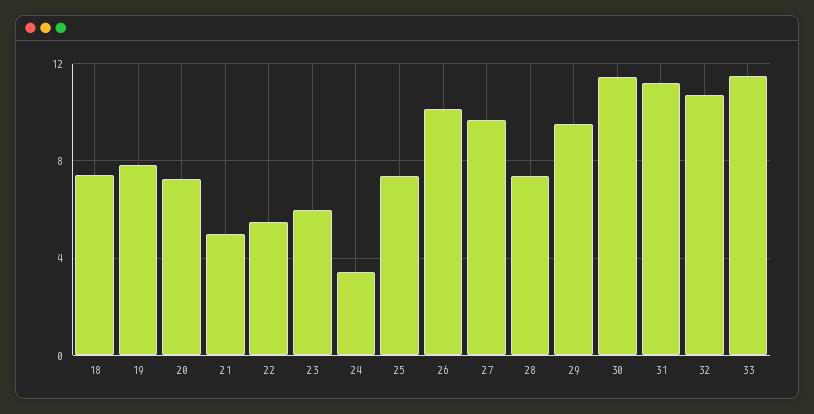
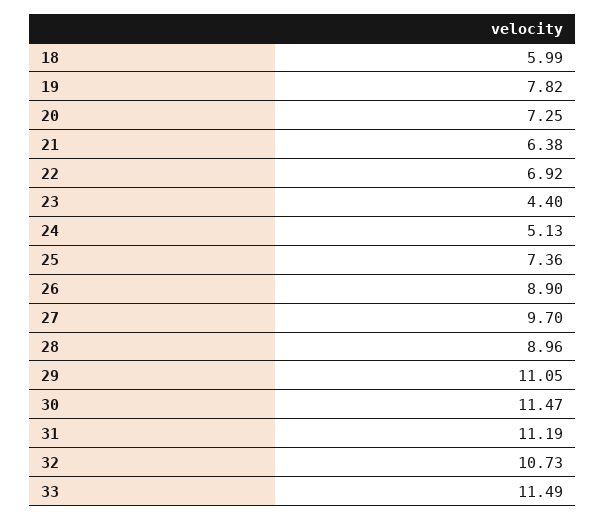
  {
-   "18": 7.5,
+   "18": 5.99,
    "19": 7.82,
    "20": 7.25,
-   "21": 5,
+   "21": 6.38,
-   "22": 5.5,
+   "22": 6.92,
-   "23": 6,
+   "23": 4.4,
-   "24": 3.5,
+   "24": 5.13,
    "25": 7.36,
-   "26": 10,
+   "26": 8.9,
    "27": 9.7,
-   "28": 7.5,
+   "28": 8.96,
-   "29": 9.5,
+   "29": 11.05,
    "30": 11.47,
    "31": 11.19,
    "32": 10.73,
    "33": 11.49
  }

